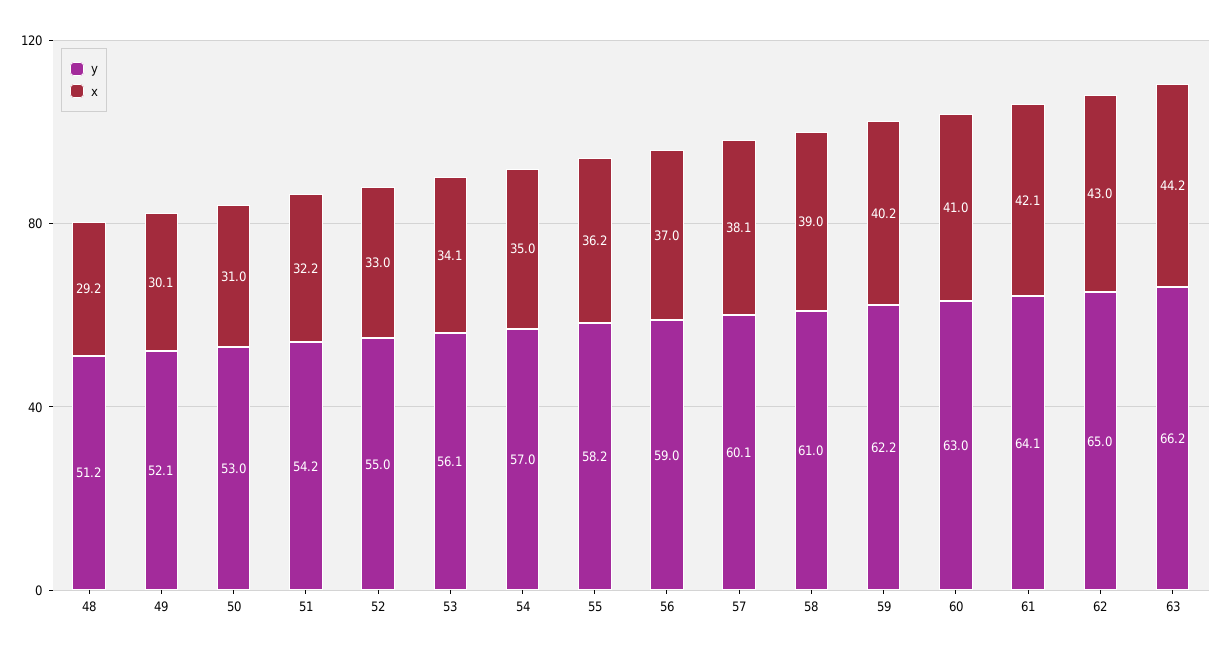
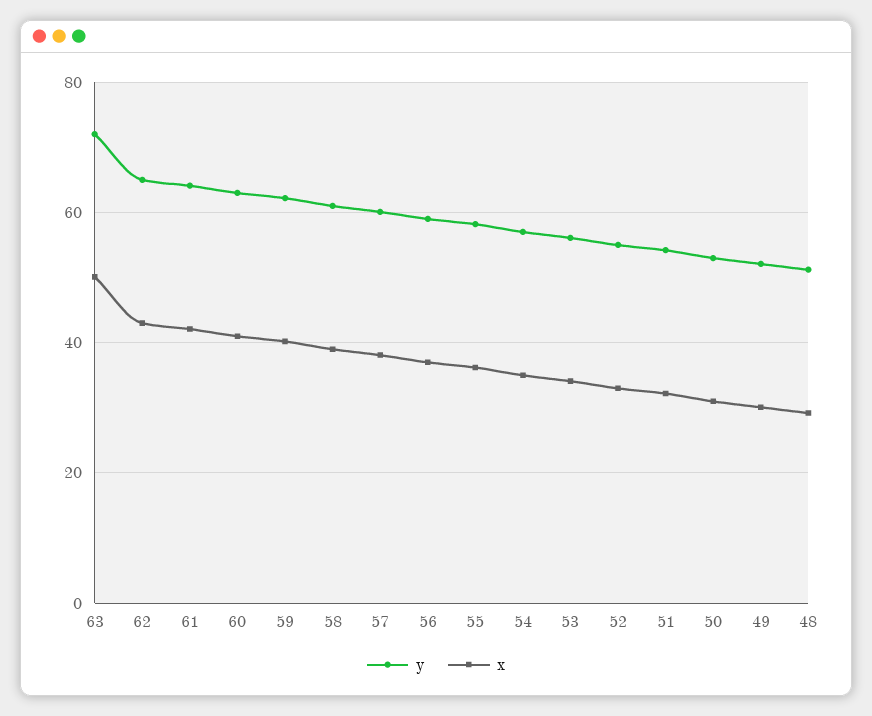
  {
    "y": {
      "48": 51.2,
      "49": 52.1,
      "50": 53,
      "51": 54.2,
      "52": 55,
      "53": 56.1,
      "54": 57,
      "55": 58.2,
      "56": 59,
      "57": 60.1,
      "58": 61,
      "59": 62.2,
      "60": 63,
      "61": 64.1,
      "62": 65,
-     "63": 66.2
+     "63": 72
    },
    "x": {
      "48": 29.2,
      "49": 30.1,
      "50": 31,
      "51": 32.2,
      "52": 33,
      "53": 34.1,
      "54": 35,
      "55": 36.2,
      "56": 37,
      "57": 38.1,
      "58": 39,
      "59": 40.2,
      "60": 41,
      "61": 42.1,
      "62": 43,
-     "63": 44.2
+     "63": 50
    }
  }

